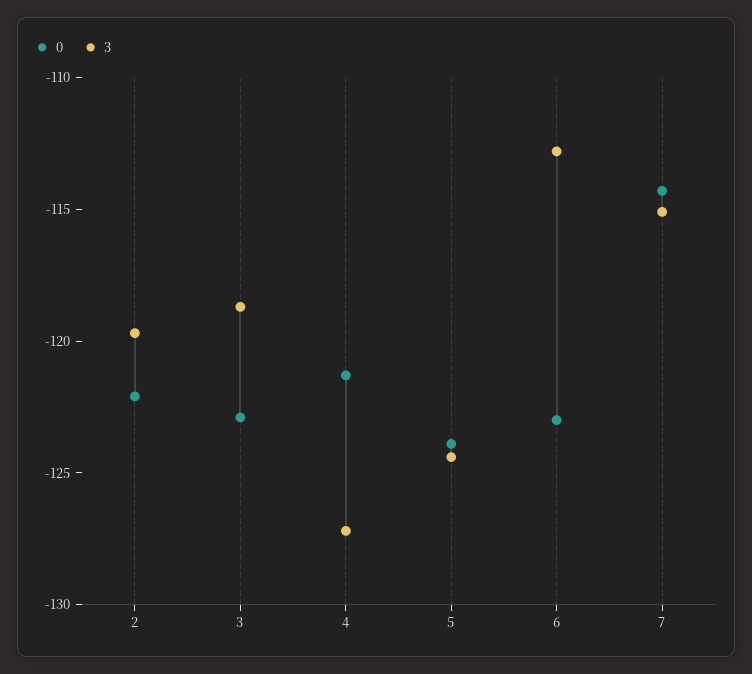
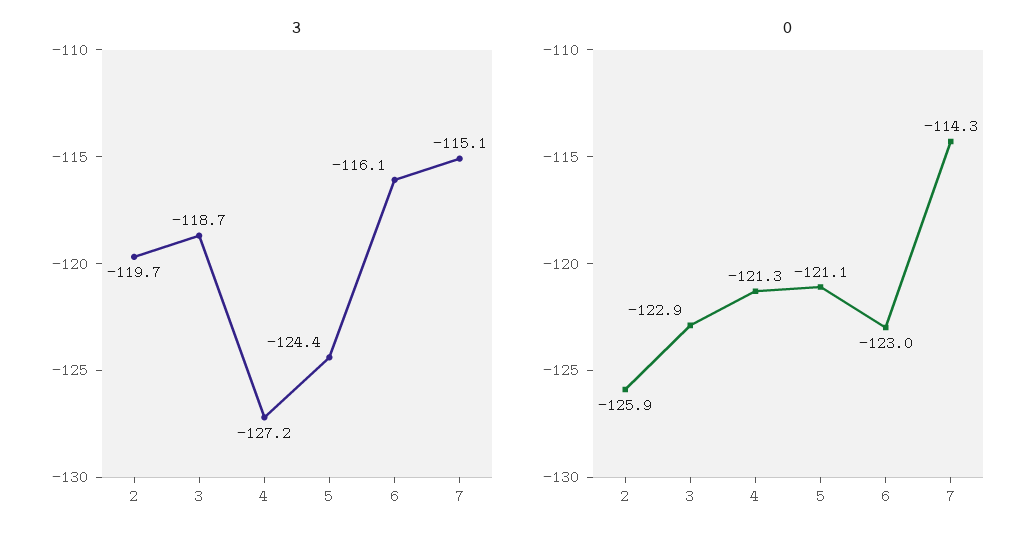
  {
    "0": {
-     "2": -122,
+     "2": -125.9,
      "3": -122.9,
      "4": -121.3,
-     "5": -124,
+     "5": -121.1,
      "6": -123,
      "7": -114.3
    },
    "3": {
      "2": -119.7,
      "3": -118.7,
      "4": -127.2,
      "5": -124.4,
-     "6": -113,
+     "6": -116.1,
      "7": -115.1
    }
  }

